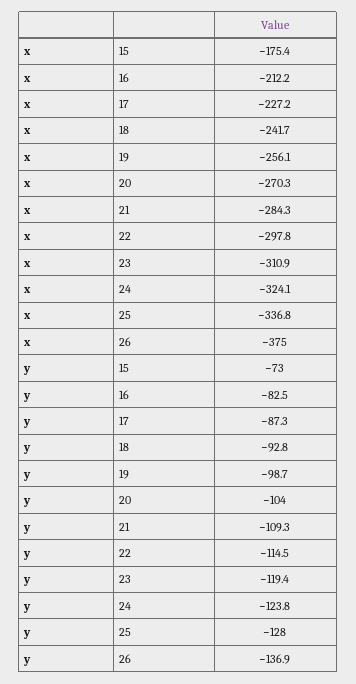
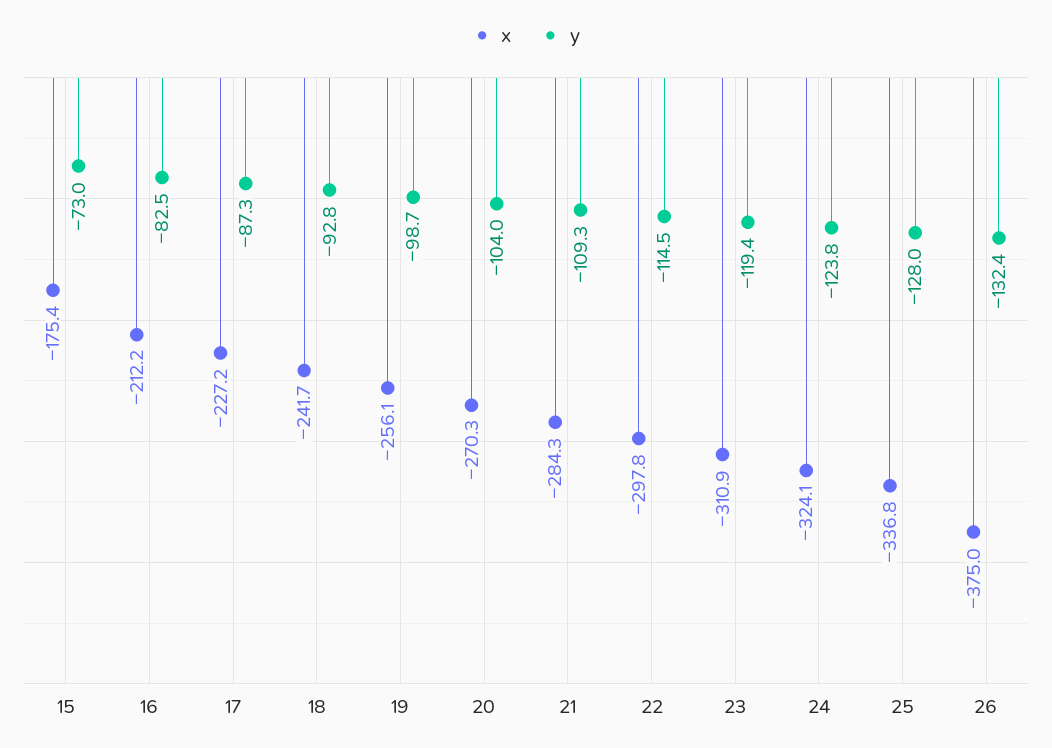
  {
    "x": {
      "15": -175.4,
      "16": -212.2,
      "17": -227.2,
      "18": -241.7,
      "19": -256.1,
      "20": -270.3,
      "21": -284.3,
      "22": -297.8,
      "23": -310.9,
      "24": -324.1,
      "25": -336.8,
      "26": -375
    },
    "y": {
      "15": -73,
      "16": -82.5,
      "17": -87.3,
      "18": -92.8,
      "19": -98.7,
      "20": -104,
      "21": -109.3,
      "22": -114.5,
      "23": -119.4,
      "24": -123.8,
      "25": -128,
-     "26": -136.9
+     "26": -132.4
    }
  }

